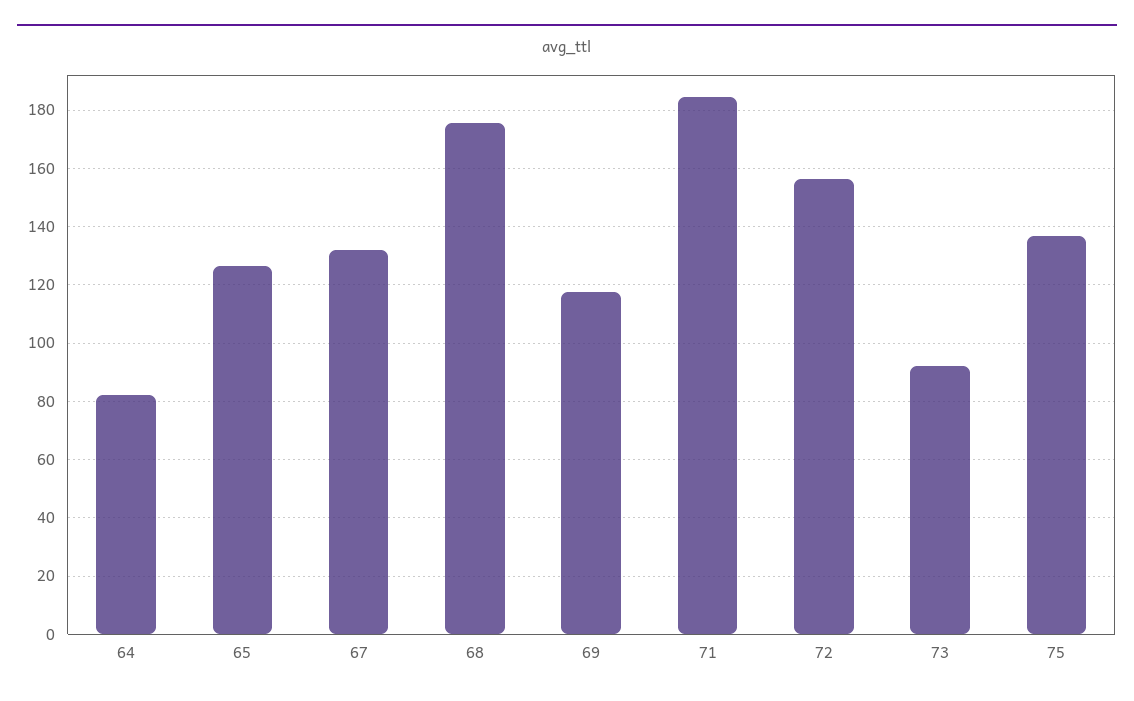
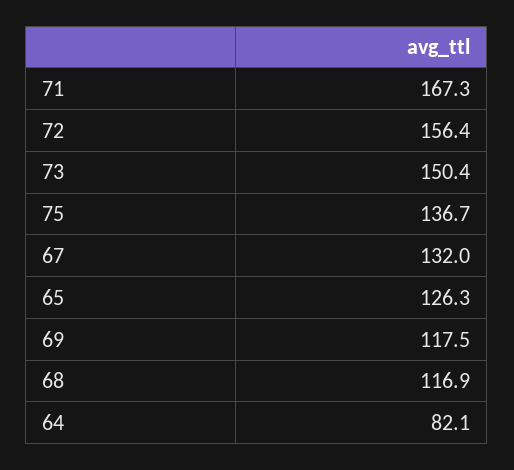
  {
    "64": 82.1,
    "65": 126.3,
    "67": 132,
-   "68": 175,
+   "68": 116.9,
    "69": 117.5,
-   "71": 185,
+   "71": 167.3,
    "72": 156.4,
-   "73": 92.5,
+   "73": 150.4,
    "75": 136.7
  }

